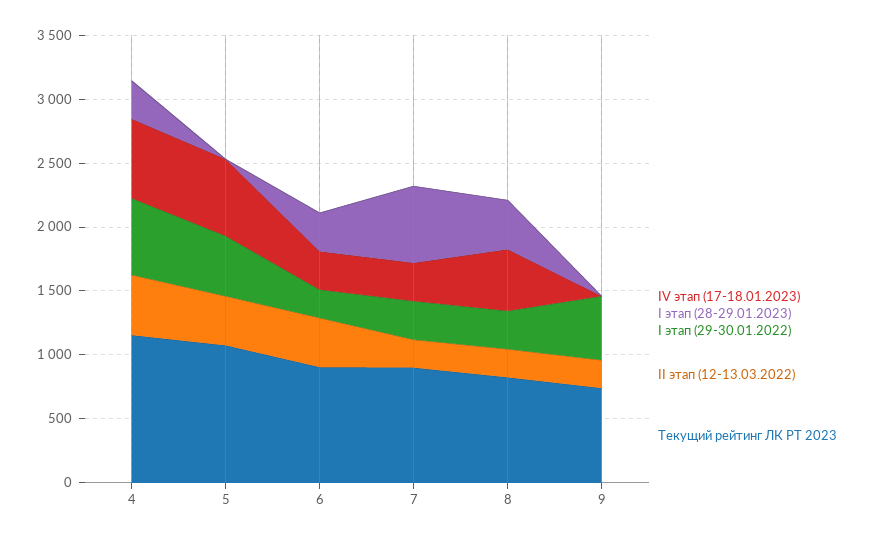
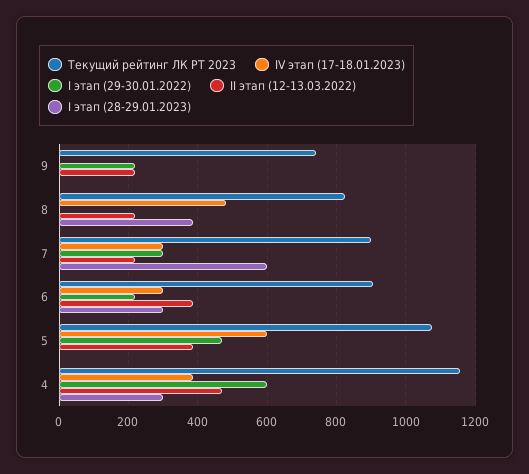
  {
    "IV этап (17-18.01.2023)": {
-     "4": 600,
+     "4": 380,
      "5": 600,
      "6": 300,
      "7": 300,
      "8": 480,
      "9": 0
    },
    "I этап (28-29.01.2023)": {
      "4": 300,
      "5": 0,
      "6": 300,
      "7": 600,
      "8": 380,
      "9": 0
    },
    "I этап (29-30.01.2022)": {
      "4": 600,
      "5": 480,
      "6": 220,
      "7": 300,
-     "8": 300,
+     "8": 0,
-     "9": 500
+     "9": 220
    },
    "II этап (12-13.03.2022)": {
      "4": 480,
      "5": 380,
      "6": 380,
      "7": 220,
      "8": 220,
      "9": 220
    },
    "Текущий рейтинг ЛК РТ 2023": {
      "4": 1160,
      "5": 1080,
      "6": 900,
      "7": 900,
      "8": 820,
      "9": 740
    }
  }

